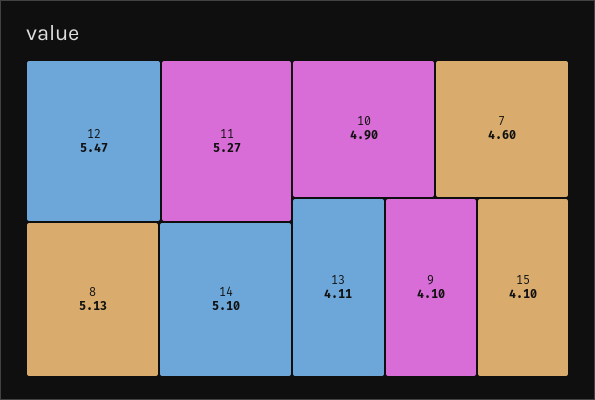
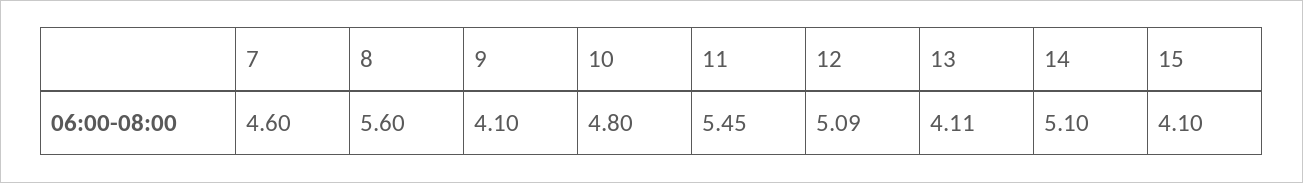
  {
-   "12": 5.47,
+   "12": 5.09,
-   "11": 5.27,
+   "11": 5.45,
-   "8": 5.13,
+   "8": 5.6,
    "14": 5.1,
-   "10": 4.9,
+   "10": 4.8,
    "7": 4.6,
    "13": 4.11,
    "9": 4.1,
    "15": 4.1
  }

